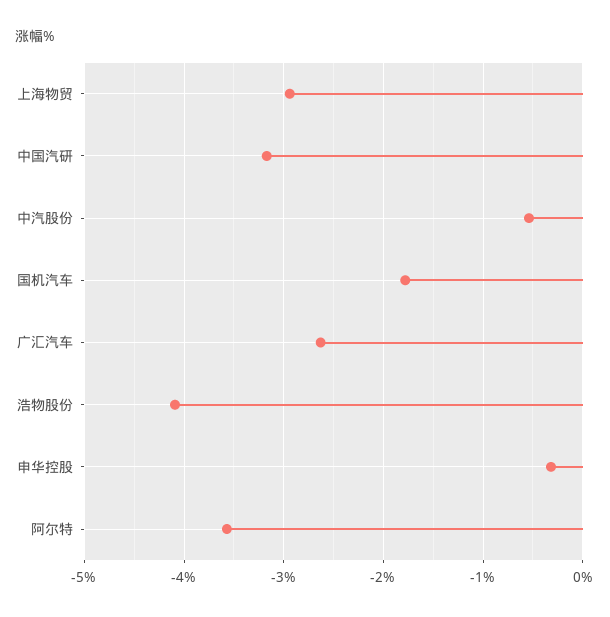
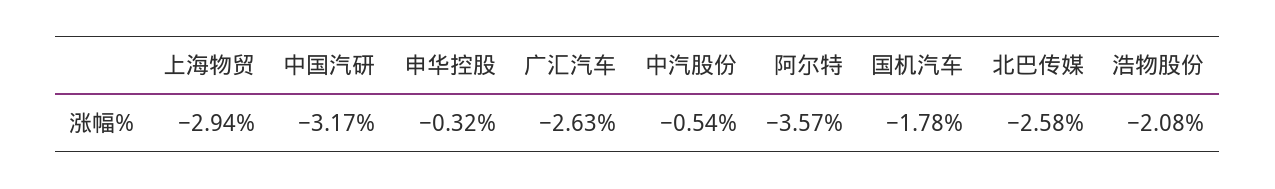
  {
    "上海物贸": -2.94,
    "中国汽研": -3.17,
    "中汽股份": -0.54,
    "国机汽车": -1.78,
    "广汇汽车": -2.63,
-   "浩物股份": -4.1,
+   "浩物股份": -2.08,
    "申华控股": -0.32,
-   "阿尔特": -3.57
+   "阿尔特": -3.57,
+   "北巴传媒": -2.58
  }

